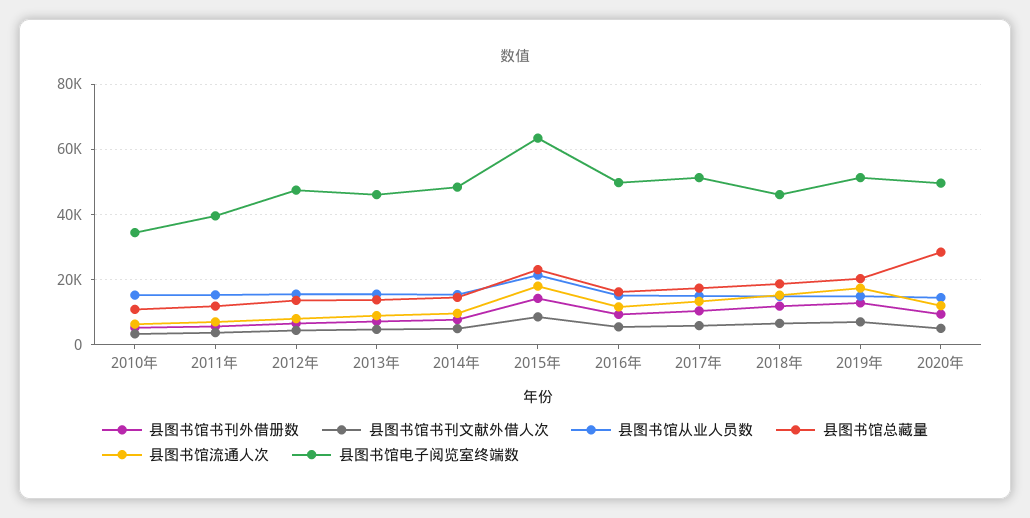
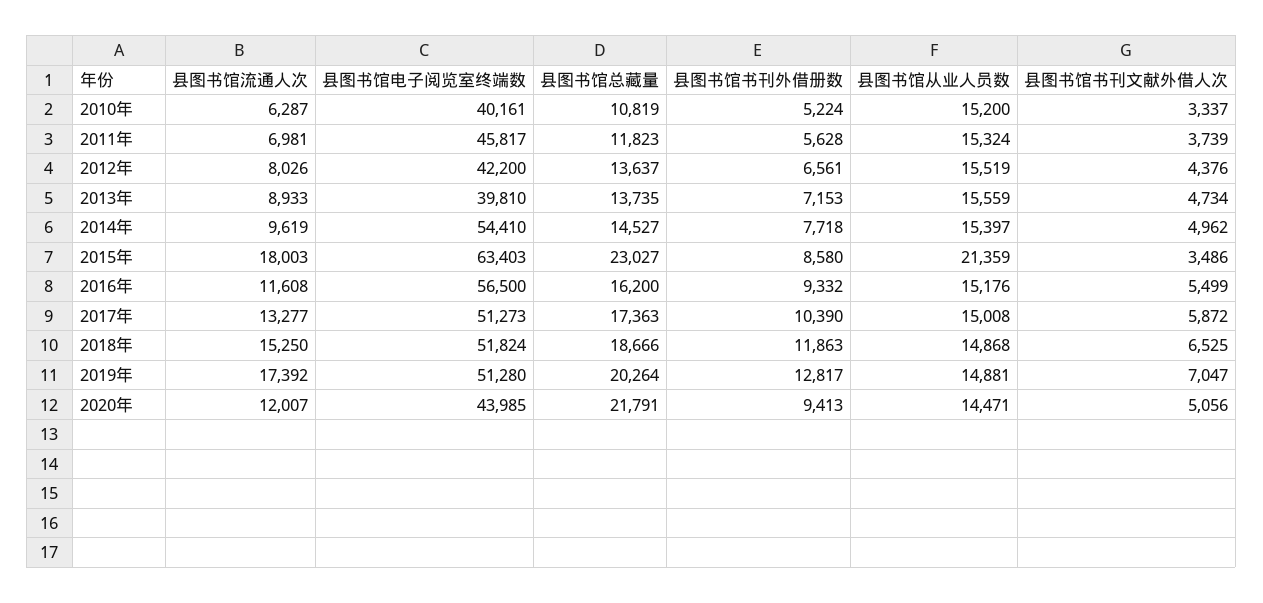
  {
    "县图书馆书刊外借册数": {
      "2010年": 5224,
      "2011年": 5628,
      "2012年": 6561,
      "2013年": 7153,
      "2014年": 7718,
-     "2015年": 14000,
+     "2015年": 8580,
      "2016年": 9332,
      "2017年": 10390,
      "2018年": 11863,
      "2019年": 12817,
      "2020年": 9413
    },
    "县图书馆书刊文献外借人次": {
      "2010年": 3337,
      "2011年": 3739,
      "2012年": 4376,
      "2013年": 4734,
      "2014年": 4962,
-     "2015年": 8000,
+     "2015年": 3486,
      "2016年": 5499,
      "2017年": 5872,
      "2018年": 6525,
      "2019年": 7047,
      "2020年": 5056
    },
    "县图书馆从业人员数": {
      "2010年": 15200,
      "2011年": 15324,
      "2012年": 15519,
      "2013年": 15559,
      "2014年": 15397,
      "2015年": 21359,
      "2016年": 15176,
      "2017年": 15008,
      "2018年": 14868,
      "2019年": 14881,
      "2020年": 14471
    },
    "县图书馆总藏量": {
      "2010年": 10819,
      "2011年": 11823,
      "2012年": 13637,
      "2013年": 13735,
      "2014年": 14527,
      "2015年": 23027,
      "2016年": 16200,
      "2017年": 17363,
      "2018年": 18666,
      "2019年": 20264,
-     "2020年": 28000
+     "2020年": 21791
    },
    "县图书馆流通人次": {
      "2010年": 6287,
      "2011年": 6981,
      "2012年": 8026,
      "2013年": 8933,
      "2014年": 9619,
      "2015年": 18003,
      "2016年": 11608,
      "2017年": 13277,
      "2018年": 15250,
      "2019年": 17392,
      "2020年": 12007
    },
    "县图书馆电子阅览室终端数": {
-     "2010年": 34000,
+     "2010年": 40161,
-     "2011年": 40000,
+     "2011年": 45817,
-     "2012年": 48000,
+     "2012年": 42200,
-     "2013年": 46000,
+     "2013年": 39810,
-     "2014年": 48000,
+     "2014年": 54410,
      "2015年": 63403,
-     "2016年": 50000,
+     "2016年": 56500,
      "2017年": 51273,
-     "2018年": 46000,
+     "2018年": 51824,
      "2019年": 51280,
-     "2020年": 50000
+     "2020年": 43985
    }
  }

